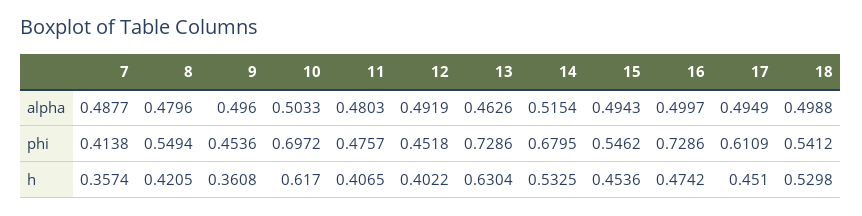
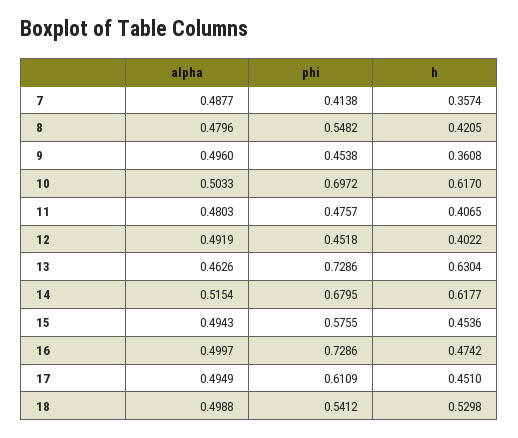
  {
    "7": {
      "alpha": 0.4877,
      "phi": 0.4138,
      "h": 0.3574
    },
    "8": {
      "alpha": 0.4796,
-     "phi": 0.5494,
+     "phi": 0.5482,
      "h": 0.4205
    },
    "9": {
      "alpha": 0.496,
-     "phi": 0.4536,
+     "phi": 0.4538,
      "h": 0.3608
    },
    "10": {
      "alpha": 0.5033,
      "phi": 0.6972,
      "h": 0.617
    },
    "11": {
      "alpha": 0.4803,
      "phi": 0.4757,
      "h": 0.4065
    },
    "12": {
      "alpha": 0.4919,
      "phi": 0.4518,
      "h": 0.4022
    },
    "13": {
      "alpha": 0.4626,
      "phi": 0.7286,
      "h": 0.6304
    },
    "14": {
      "alpha": 0.5154,
      "phi": 0.6795,
-     "h": 0.5325
+     "h": 0.6177
    },
    "15": {
      "alpha": 0.4943,
-     "phi": 0.5462,
+     "phi": 0.5755,
      "h": 0.4536
    },
    "16": {
      "alpha": 0.4997,
      "phi": 0.7286,
      "h": 0.4742
    },
    "17": {
      "alpha": 0.4949,
      "phi": 0.6109,
      "h": 0.451
    },
    "18": {
      "alpha": 0.4988,
      "phi": 0.5412,
      "h": 0.5298
    }
  }

